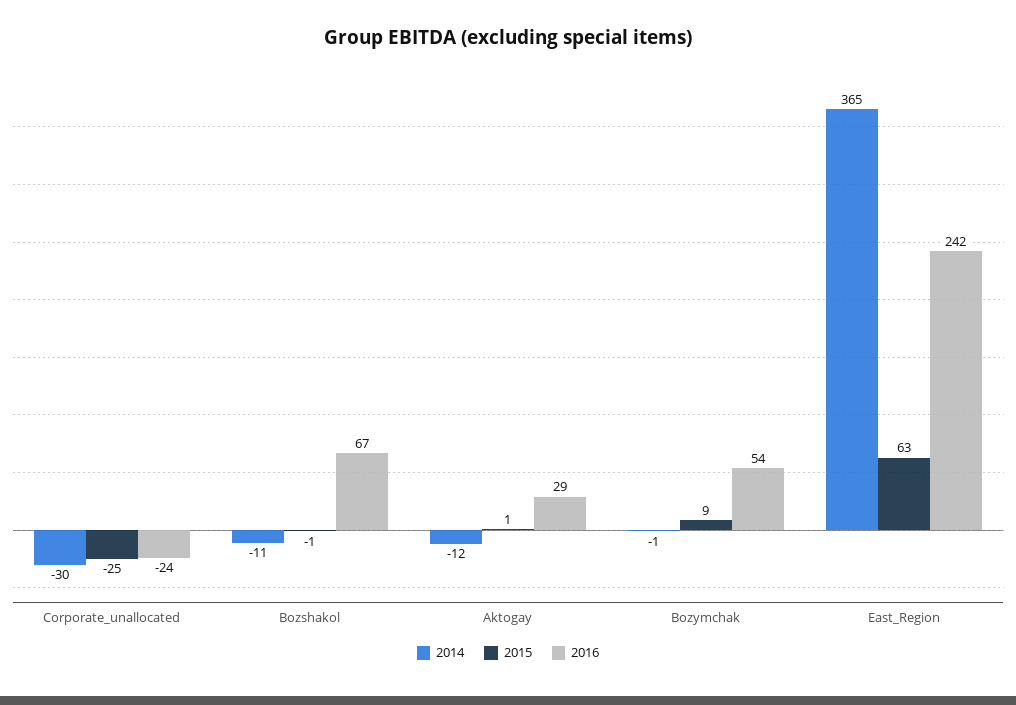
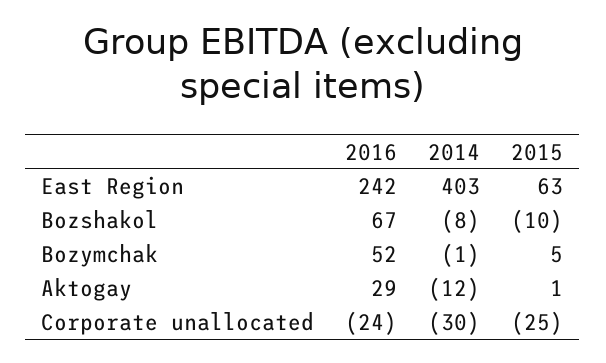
  {
    "2014": {
      "Corporate_unallocated": -30,
-     "Bozshakol": -11,
+     "Bozshakol": -8,
      "Aktogay": -12,
      "Bozymchak": -1,
-     "East_Region": 365
+     "East_Region": 403
    },
    "2015": {
      "Corporate_unallocated": -25,
-     "Bozshakol": -1,
+     "Bozshakol": -10,
      "Aktogay": 1,
-     "Bozymchak": 9,
+     "Bozymchak": 5,
      "East_Region": 63
    },
    "2016": {
      "Corporate_unallocated": -24,
      "Bozshakol": 67,
      "Aktogay": 29,
-     "Bozymchak": 54,
+     "Bozymchak": 52,
      "East_Region": 242
    }
  }

